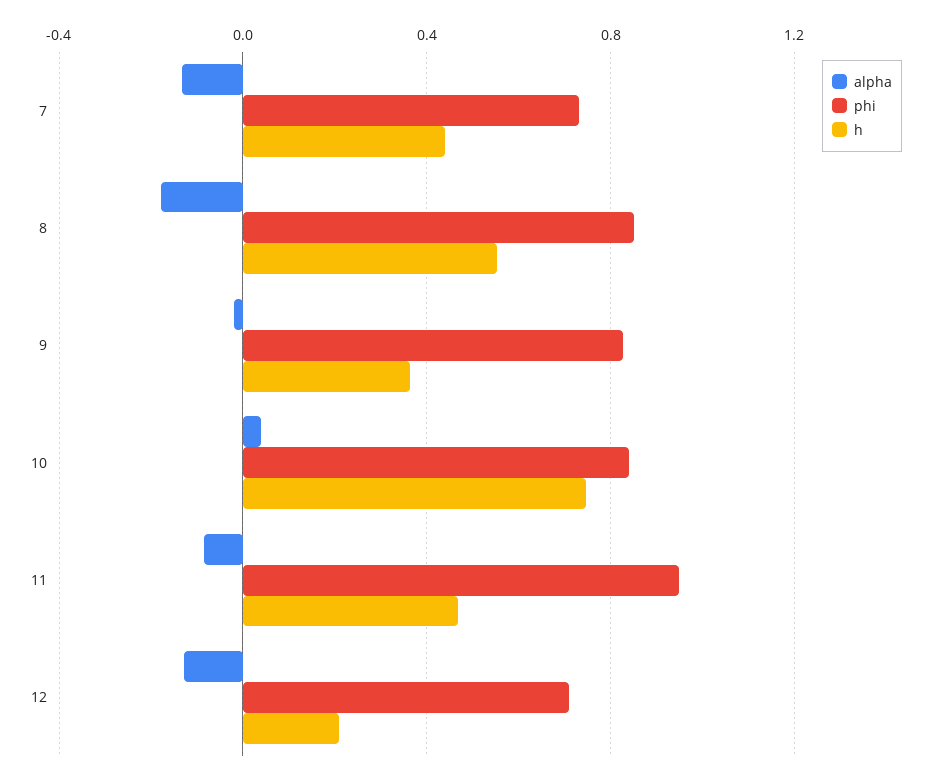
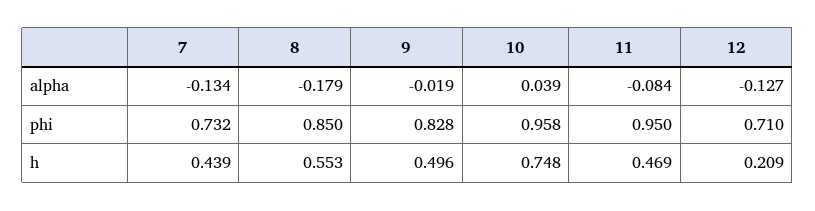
  {
    "alpha": {
      "7": -0.134,
      "8": -0.179,
      "9": -0.019,
      "10": 0.039,
      "11": -0.084,
      "12": -0.127
    },
    "phi": {
      "7": 0.732,
      "8": 0.85,
      "9": 0.828,
-     "10": 0.85,
+     "10": 0.958,
      "11": 0.95,
      "12": 0.71
    },
    "h": {
      "7": 0.439,
      "8": 0.553,
-     "9": 0.35,
+     "9": 0.496,
      "10": 0.748,
      "11": 0.469,
      "12": 0.209
    }
  }

